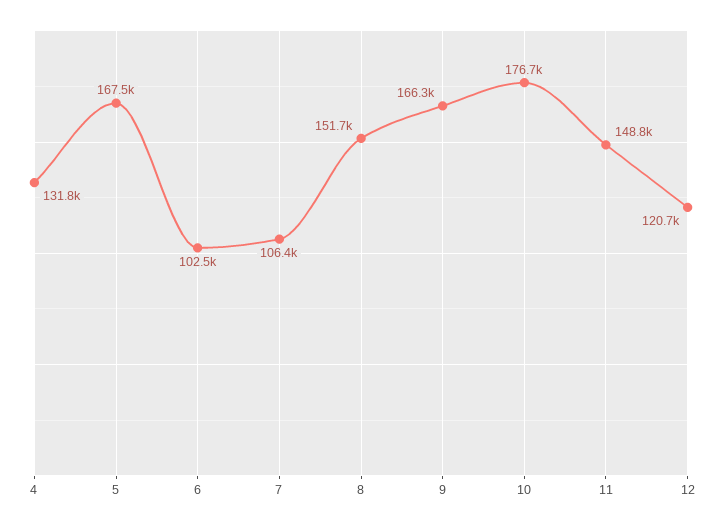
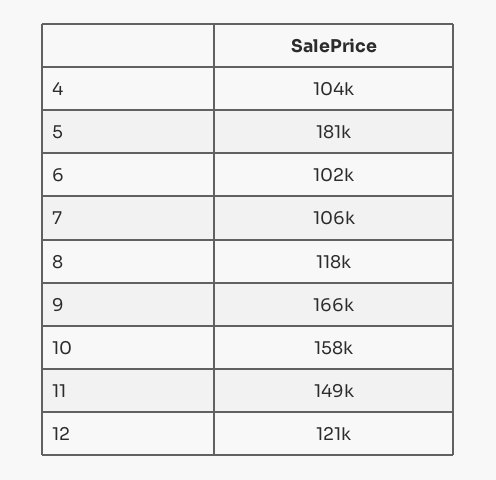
  {
-   "4": 131800,
+   "4": 104000,
-   "5": 167500,
+   "5": 181000,
    "6": 102500,
    "7": 106400,
-   "8": 151700,
+   "8": 118000,
    "9": 166300,
-   "10": 176700,
+   "10": 158000,
    "11": 148800,
    "12": 120700
  }

